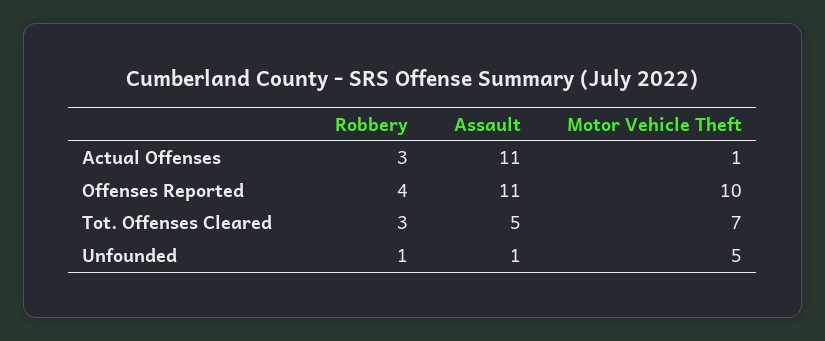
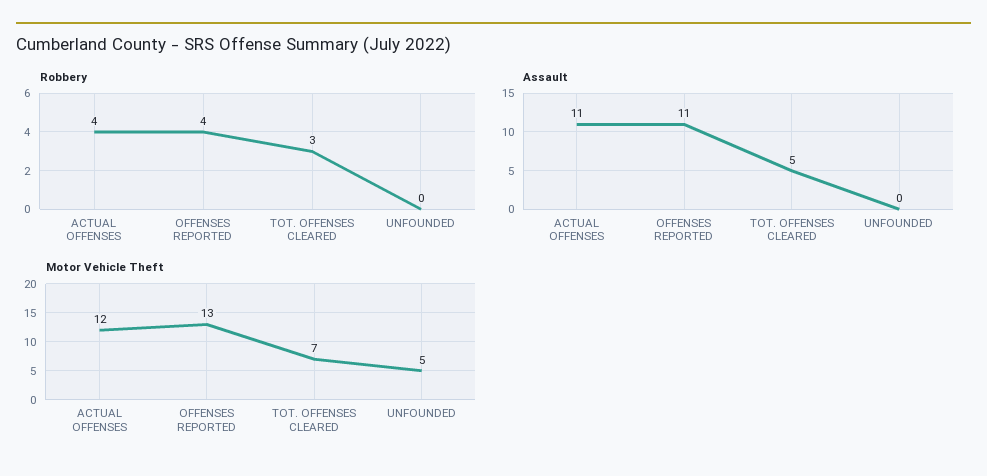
  {
    "Robbery": {
-     "Actual Offenses": 3,
+     "Actual Offenses": 4,
      "Offenses Reported": 4,
      "Tot. Offenses Cleared": 3,
-     "Unfounded": 1
+     "Unfounded": 0
    },
    "Assault": {
      "Actual Offenses": 11,
      "Offenses Reported": 11,
      "Tot. Offenses Cleared": 5,
-     "Unfounded": 1
+     "Unfounded": 0
    },
    "Motor Vehicle Theft": {
-     "Actual Offenses": 1,
+     "Actual Offenses": 12,
-     "Offenses Reported": 10,
+     "Offenses Reported": 13,
      "Tot. Offenses Cleared": 7,
      "Unfounded": 5
    }
  }

